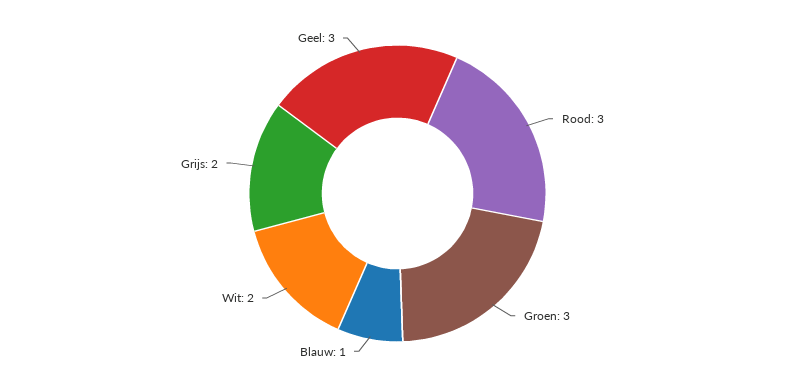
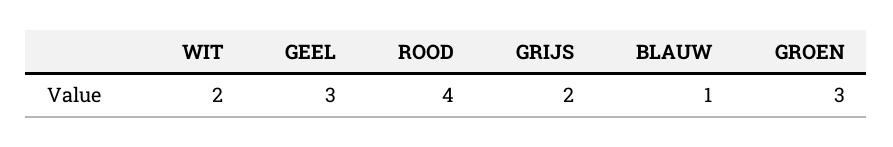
  {
-   "Rood": 3,
+   "Rood": 4,
    "Groen": 3,
    "Blauw": 1,
    "Wit": 2,
    "Grijs": 2,
    "Geel": 3
  }

